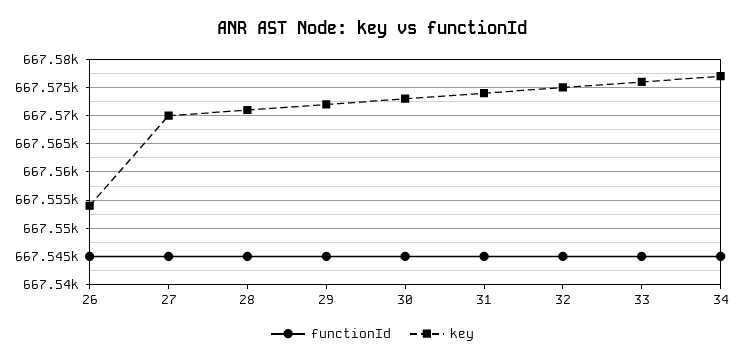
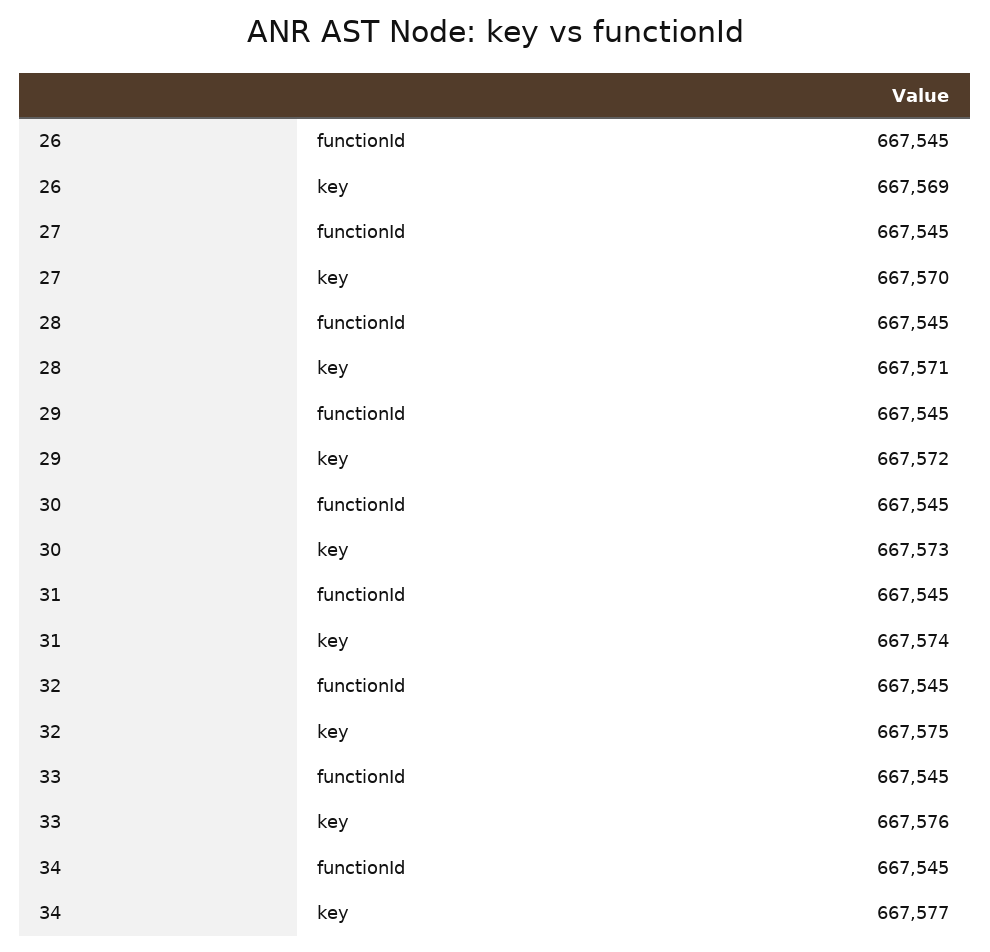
  {
    "functionId": {
      "26": 667545,
      "27": 667545,
      "28": 667545,
      "29": 667545,
      "30": 667545,
      "31": 667545,
      "32": 667545,
      "33": 667545,
      "34": 667545
    },
    "key": {
-     "26": 667555,
+     "26": 667569,
      "27": 667570,
      "28": 667571,
      "29": 667572,
      "30": 667573,
      "31": 667574,
      "32": 667575,
      "33": 667576,
      "34": 667577
    }
  }

